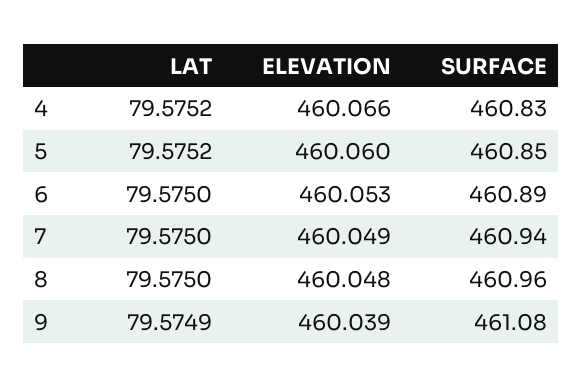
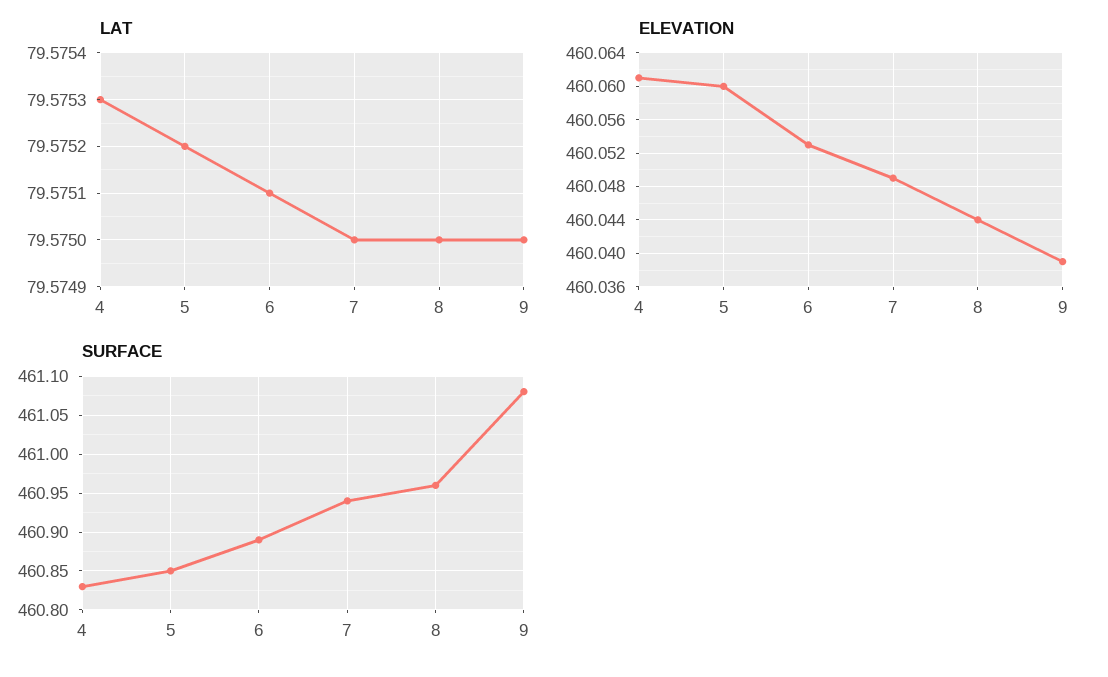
  {
    "LAT": {
-     "4": 79.5752,
+     "4": 79.5753,
      "5": 79.5752,
-     "6": 79.575,
+     "6": 79.5751,
      "7": 79.575,
      "8": 79.575,
-     "9": 79.5749
+     "9": 79.575
    },
    "ELEVATION": {
-     "4": 460.066,
+     "4": 460.061,
      "5": 460.06,
      "6": 460.053,
      "7": 460.049,
-     "8": 460.048,
+     "8": 460.044,
      "9": 460.039
    },
    "SURFACE": {
      "4": 460.83,
      "5": 460.85,
      "6": 460.89,
      "7": 460.94,
      "8": 460.96,
      "9": 461.08
    }
  }

